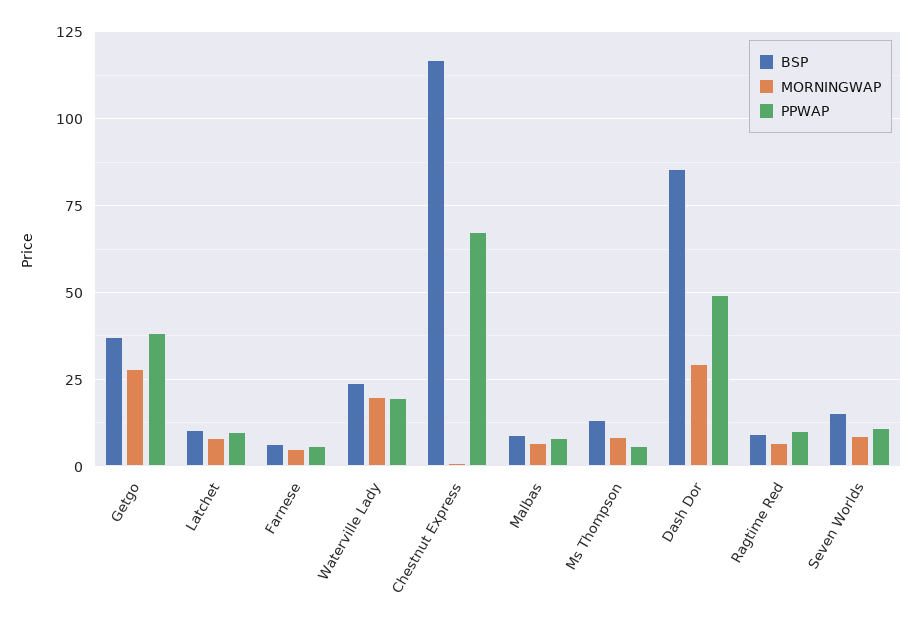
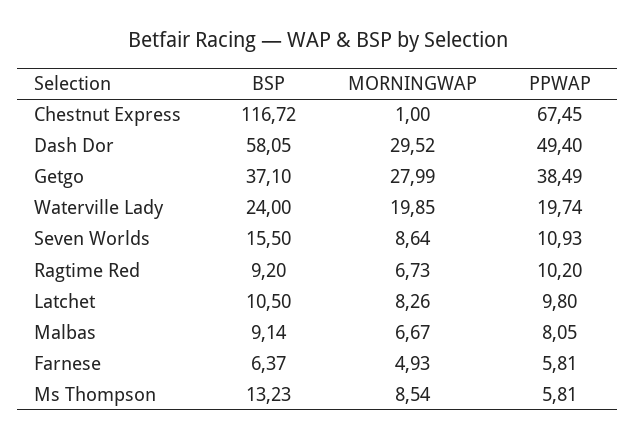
  {
    "BSP": {
      "Getgo": 37.1,
      "Latchet": 10.5,
      "Farnese": 6.37,
      "Waterville Lady": 24,
      "Chestnut Express": 116.72,
      "Malbas": 9.14,
      "Ms Thompson": 13.23,
-     "Dash Dor": 85,
+     "Dash Dor": 58.05,
      "Ragtime Red": 9.2,
      "Seven Worlds": 15.5
    },
    "MORNINGWAP": {
      "Getgo": 27.99,
      "Latchet": 8.26,
      "Farnese": 4.93,
      "Waterville Lady": 19.85,
      "Chestnut Express": 1,
      "Malbas": 6.67,
      "Ms Thompson": 8.54,
      "Dash Dor": 29.52,
      "Ragtime Red": 6.73,
      "Seven Worlds": 8.64
    },
    "PPWAP": {
      "Getgo": 38.49,
      "Latchet": 9.8,
      "Farnese": 5.81,
      "Waterville Lady": 19.74,
      "Chestnut Express": 67.45,
      "Malbas": 8.05,
      "Ms Thompson": 5.81,
      "Dash Dor": 49.4,
      "Ragtime Red": 10.2,
      "Seven Worlds": 10.93
    }
  }

